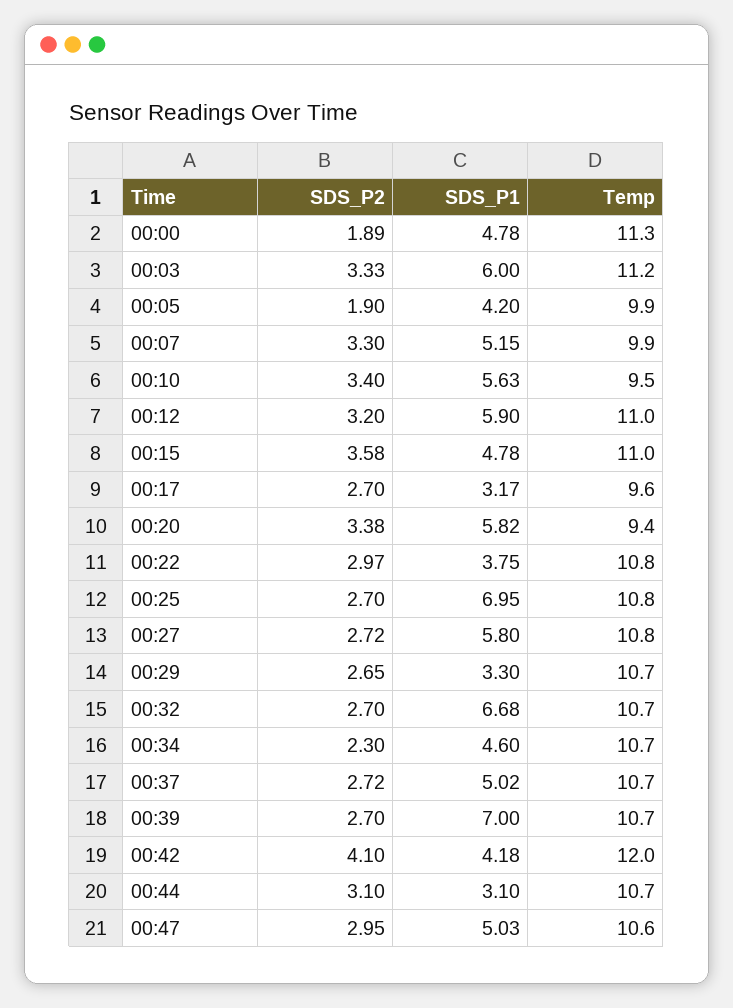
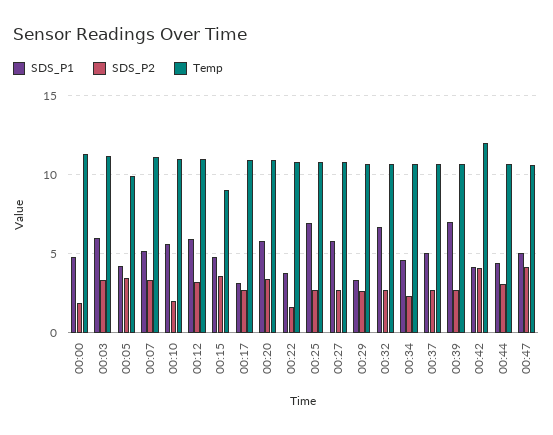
  {
    "SDS_P2": {
      "00:00": 1.89,
      "00:03": 3.33,
-     "00:05": 1.9,
+     "00:05": 3.5,
      "00:07": 3.3,
-     "00:10": 3.4,
+     "00:10": 2,
      "00:12": 3.2,
      "00:15": 3.58,
      "00:17": 2.7,
      "00:20": 3.38,
-     "00:22": 2.97,
+     "00:22": 1.5,
      "00:25": 2.7,
      "00:27": 2.72,
      "00:29": 2.65,
      "00:32": 2.7,
      "00:34": 2.3,
      "00:37": 2.72,
      "00:39": 2.7,
      "00:42": 4.1,
      "00:44": 3.1,
-     "00:47": 2.95
+     "00:47": 4
    },
    "SDS_P1": {
      "00:00": 4.78,
      "00:03": 6,
      "00:05": 4.2,
      "00:07": 5.15,
      "00:10": 5.63,
      "00:12": 5.9,
      "00:15": 4.78,
      "00:17": 3.17,
      "00:20": 5.82,
      "00:22": 3.75,
      "00:25": 6.95,
      "00:27": 5.8,
      "00:29": 3.3,
      "00:32": 6.68,
      "00:34": 4.6,
      "00:37": 5.02,
      "00:39": 7,
      "00:42": 4.18,
-     "00:44": 3.1,
+     "00:44": 4.5,
      "00:47": 5.03
    },
    "Temp": {
      "00:00": 11.3,
      "00:03": 11.2,
      "00:05": 9.9,
-     "00:07": 9.9,
+     "00:07": 11,
-     "00:10": 9.5,
+     "00:10": 11,
      "00:12": 11,
-     "00:15": 11,
+     "00:15": 9,
-     "00:17": 9.6,
+     "00:17": 11,
-     "00:20": 9.4,
+     "00:20": 11,
      "00:22": 10.8,
      "00:25": 10.8,
      "00:27": 10.8,
      "00:29": 10.7,
      "00:32": 10.7,
      "00:34": 10.7,
      "00:37": 10.7,
      "00:39": 10.7,
      "00:42": 12,
      "00:44": 10.7,
      "00:47": 10.6
    }
  }

